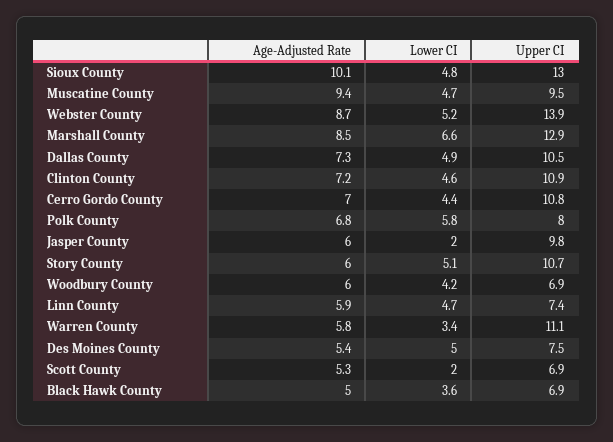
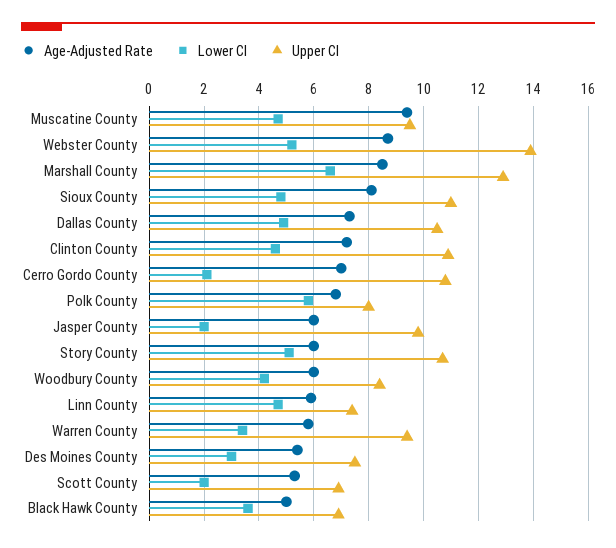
  {
    "Age-Adjusted Rate": {
-     "Sioux County": 10.1,
+     "Sioux County": 8,
      "Muscatine County": 9.4,
      "Webster County": 8.7,
      "Marshall County": 8.5,
      "Dallas County": 7.3,
      "Clinton County": 7.2,
      "Cerro Gordo County": 7,
      "Polk County": 6.8,
      "Jasper County": 6,
      "Story County": 6,
      "Woodbury County": 6,
      "Linn County": 5.9,
      "Warren County": 5.8,
      "Des Moines County": 5.4,
      "Scott County": 5.3,
      "Black Hawk County": 5
    },
    "Lower CI": {
      "Sioux County": 4.8,
      "Muscatine County": 4.7,
      "Webster County": 5.2,
      "Marshall County": 6.6,
      "Dallas County": 4.9,
      "Clinton County": 4.6,
-     "Cerro Gordo County": 4.4,
+     "Cerro Gordo County": 2,
      "Polk County": 5.8,
      "Jasper County": 2,
      "Story County": 5.1,
      "Woodbury County": 4.2,
      "Linn County": 4.7,
      "Warren County": 3.4,
-     "Des Moines County": 5,
+     "Des Moines County": 3,
      "Scott County": 2,
      "Black Hawk County": 3.6
    },
    "Upper CI": {
-     "Sioux County": 13,
+     "Sioux County": 11,
      "Muscatine County": 9.5,
      "Webster County": 13.9,
      "Marshall County": 12.9,
      "Dallas County": 10.5,
      "Clinton County": 10.9,
      "Cerro Gordo County": 10.8,
      "Polk County": 8,
      "Jasper County": 9.8,
      "Story County": 10.7,
-     "Woodbury County": 6.9,
+     "Woodbury County": 8.5,
      "Linn County": 7.4,
-     "Warren County": 11.1,
+     "Warren County": 9.5,
      "Des Moines County": 7.5,
      "Scott County": 6.9,
      "Black Hawk County": 6.9
    }
  }

